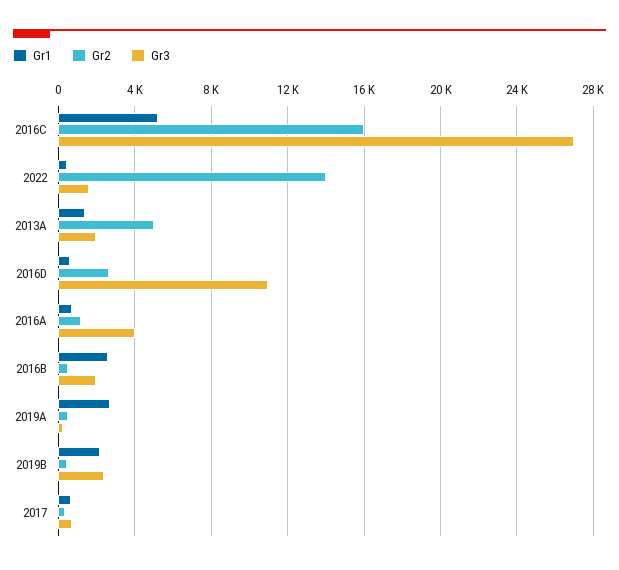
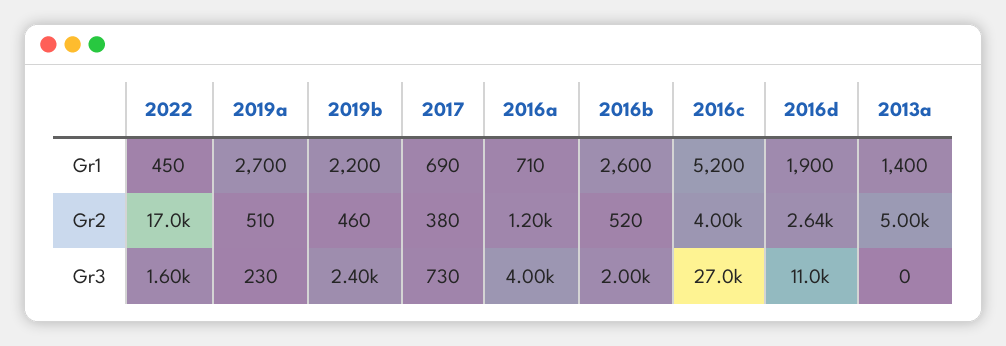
  {
    "Gr1": {
      "2016C": 5200,
      "2022": 450,
      "2013A": 1400,
-     "2016D": 500,
+     "2016D": 1900,
      "2016A": 710,
      "2016B": 2600,
      "2019A": 2700,
      "2019B": 2200,
      "2017": 690
    },
    "Gr2": {
-     "2016C": 16000,
+     "2016C": 4000,
-     "2022": 14000,
+     "2022": 17000,
      "2013A": 5000,
      "2016D": 2640,
      "2016A": 1200,
      "2016B": 520,
      "2019A": 510,
      "2019B": 460,
      "2017": 380
    },
    "Gr3": {
      "2016C": 27000,
      "2022": 1600,
-     "2013A": 2000,
+     "2013A": 0,
      "2016D": 11000,
      "2016A": 4000,
      "2016B": 2000,
      "2019A": 230,
      "2019B": 2400,
      "2017": 730
    }
  }

